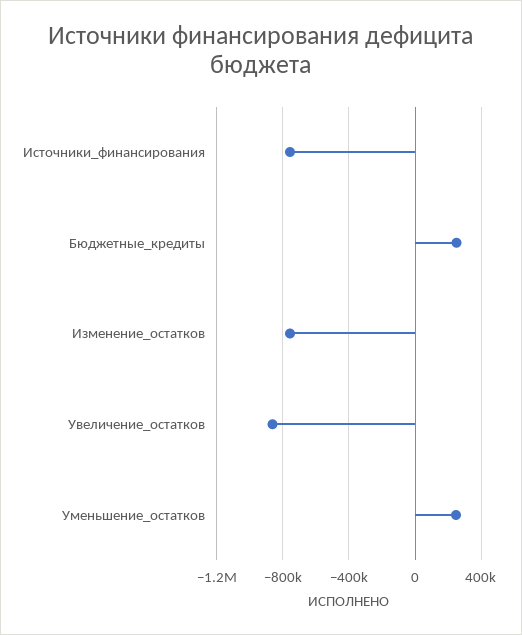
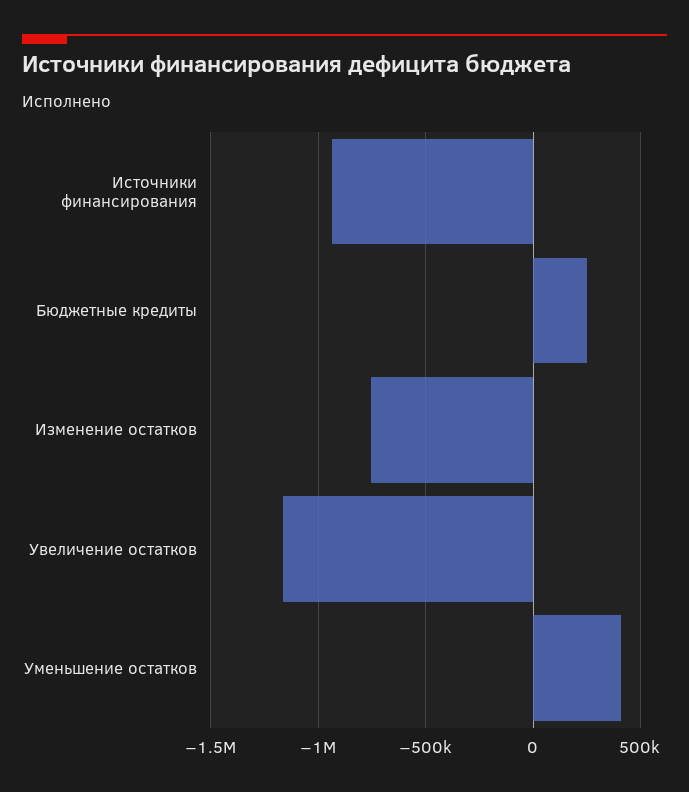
  {
-   "Источники_финансирования": -750000,
+   "Источники_финансирования": -950000,
    "Бюджетные_кредиты": 250000,
    "Изменение_остатков": -750000,
-   "Увеличение_остатков": -850000,
+   "Увеличение_остатков": -1150000,
-   "Уменьшение_остатков": 250000
+   "Уменьшение_остатков": 400000
  }

